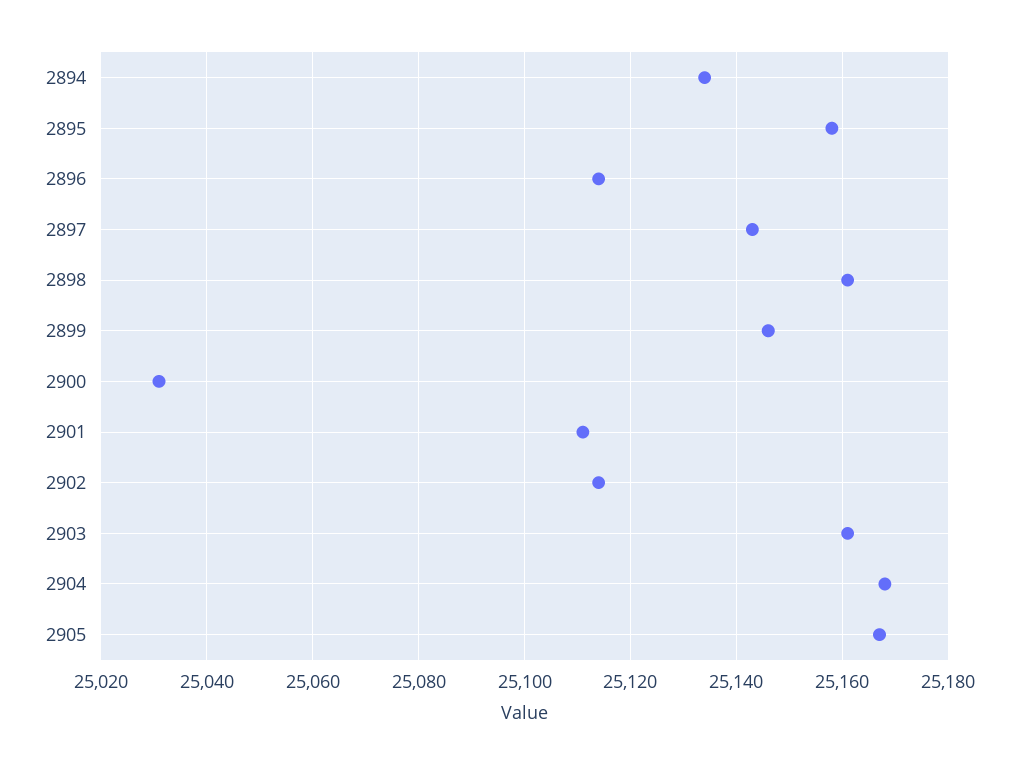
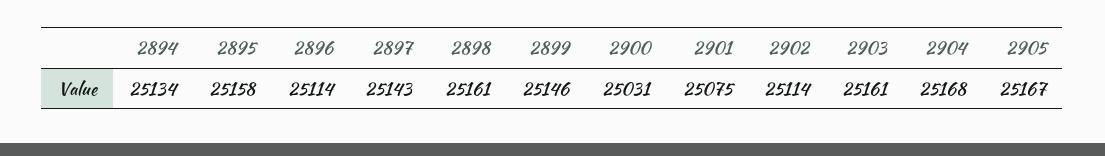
  {
    "2894": 25134,
    "2895": 25158,
    "2896": 25114,
    "2897": 25143,
    "2898": 25161,
    "2899": 25146,
    "2900": 25031,
-   "2901": 25110,
+   "2901": 25075,
    "2902": 25114,
    "2903": 25161,
    "2904": 25168,
    "2905": 25167
  }

